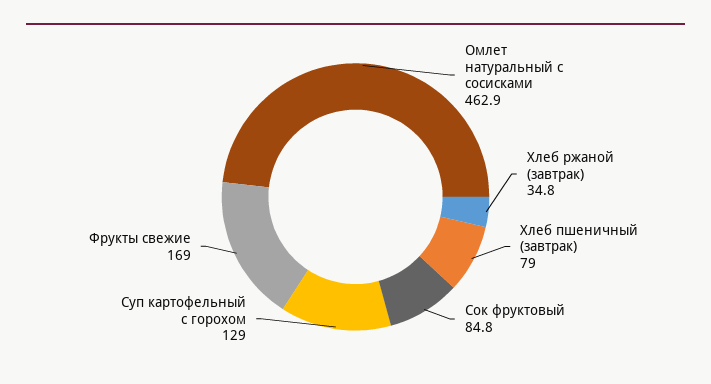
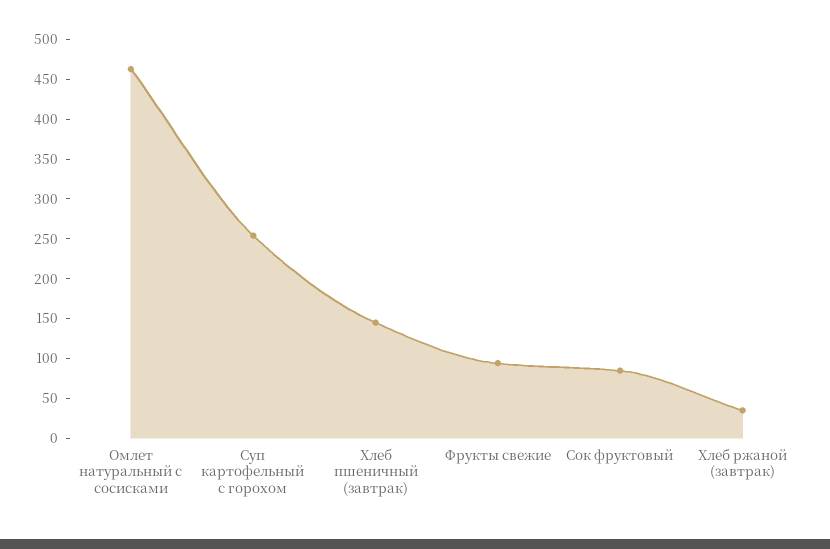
  {
    "Омлет натуральный с сосисками": 462.9,
    "Хлеб ржаной (завтрак)": 34.8,
-   "Хлеб пшеничный (завтрак)": 79,
+   "Хлеб пшеничный (завтрак)": 150,
    "Сок фруктовый": 84.8,
-   "Суп картофельный с горохом": 129,
+   "Суп картофельный с горохом": 250,
-   "Фрукты свежие": 169
+   "Фрукты свежие": 100
  }

